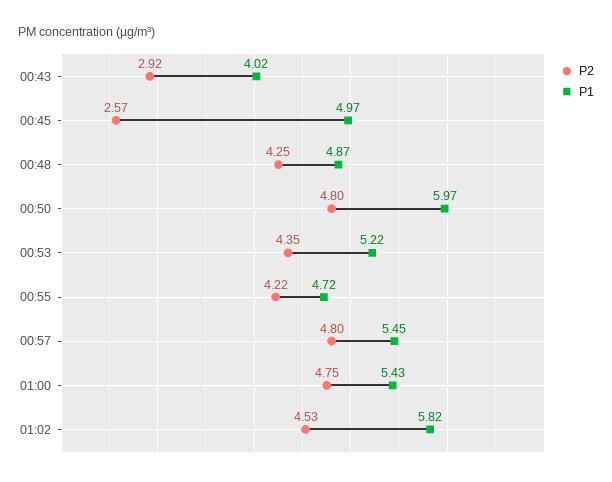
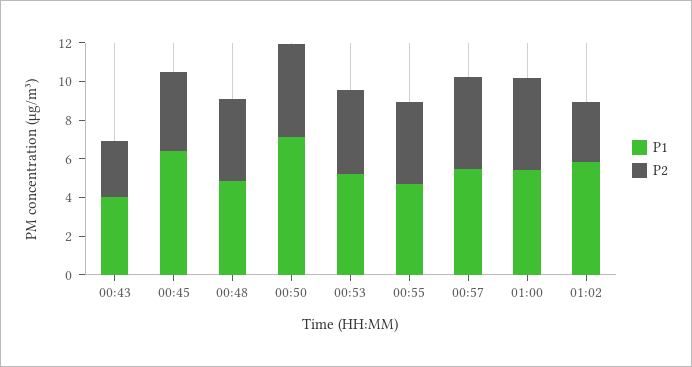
  {
    "P2": {
      "00:43": 2.92,
-     "00:45": 2.57,
+     "00:45": 4,
      "00:48": 4.25,
      "00:50": 4.8,
      "00:53": 4.35,
      "00:55": 4.22,
      "00:57": 4.8,
      "01:00": 4.75,
-     "01:02": 4.53
+     "01:02": 3
    },
    "P1": {
      "00:43": 4.02,
-     "00:45": 4.97,
+     "00:45": 6.5,
      "00:48": 4.87,
-     "00:50": 5.97,
+     "00:50": 7,
      "00:53": 5.22,
      "00:55": 4.72,
      "00:57": 5.45,
      "01:00": 5.43,
      "01:02": 5.82
    }
  }

